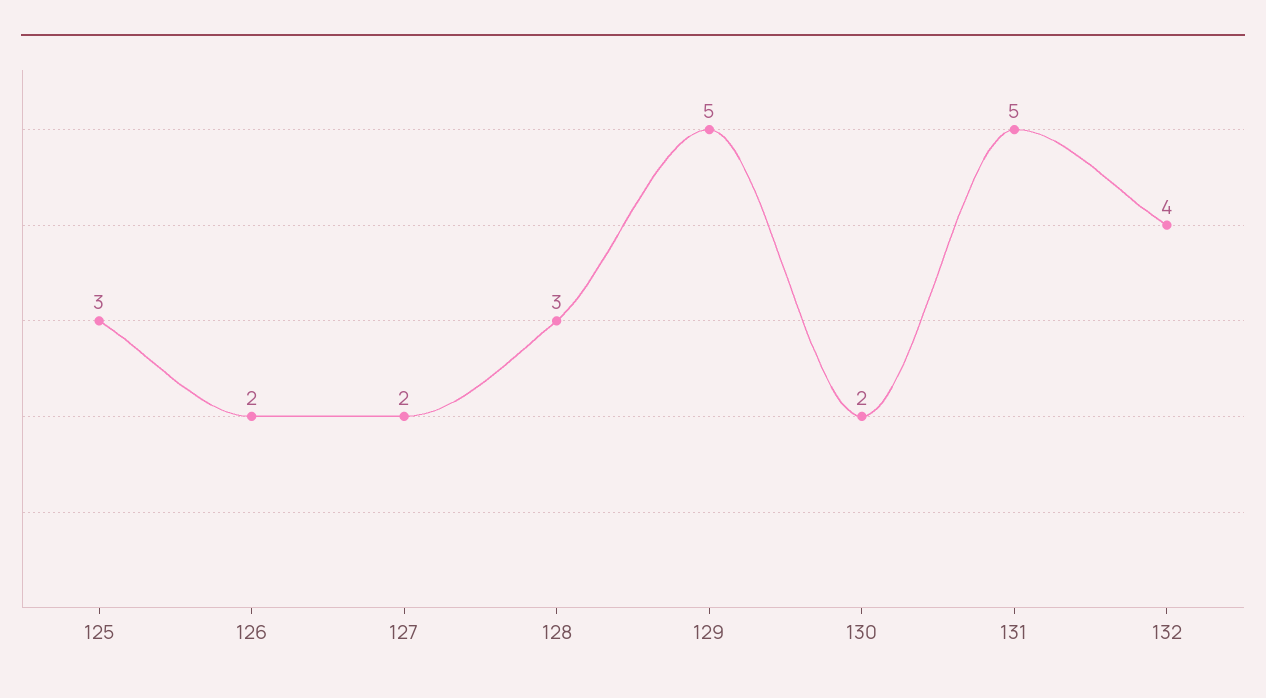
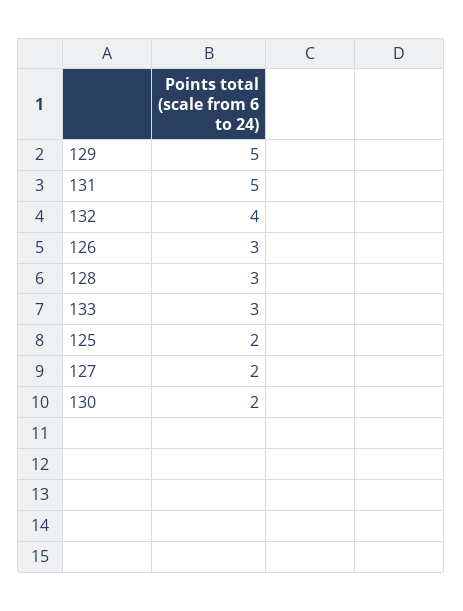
  {
-   "125": 3,
+   "125": 2,
-   "126": 2,
+   "126": 3,
    "127": 2,
    "128": 3,
    "129": 5,
    "130": 2,
    "131": 5,
-   "132": 4
+   "132": 4,
+   "133": 3
  }

